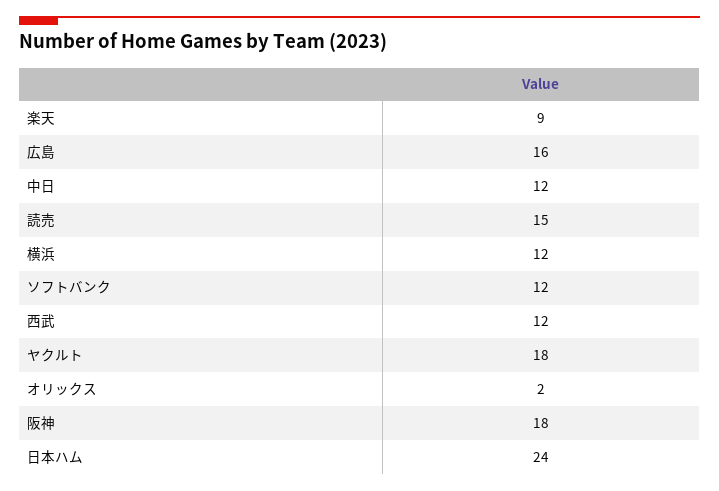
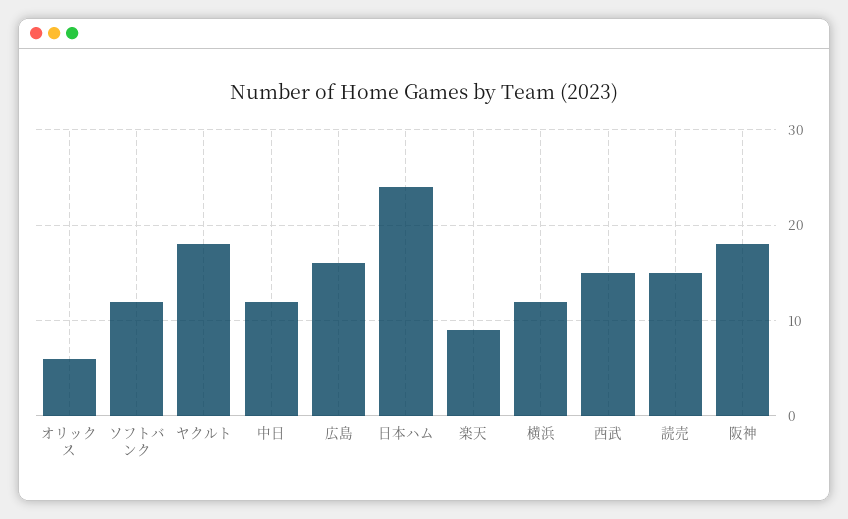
  {
    "楽天": 9,
    "広島": 16,
    "中日": 12,
    "読売": 15,
    "横浜": 12,
    "ソフトバンク": 12,
-   "西武": 12,
+   "西武": 15,
    "ヤクルト": 18,
-   "オリックス": 2,
+   "オリックス": 6,
    "阪神": 18,
    "日本ハム": 24
  }

